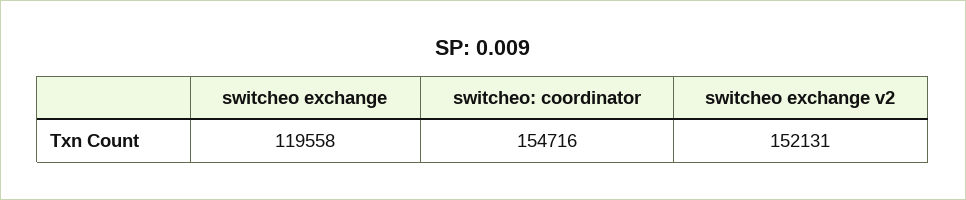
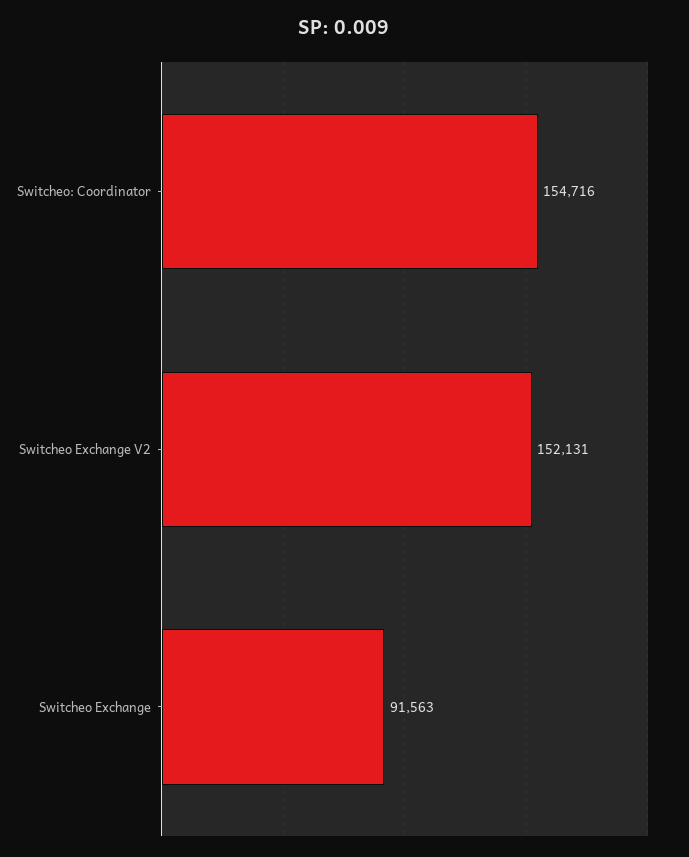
  {
-   "switcheo exchange": 119558,
+   "switcheo exchange": 91563,
    "switcheo: coordinator": 154716,
    "switcheo exchange v2": 152131
  }

